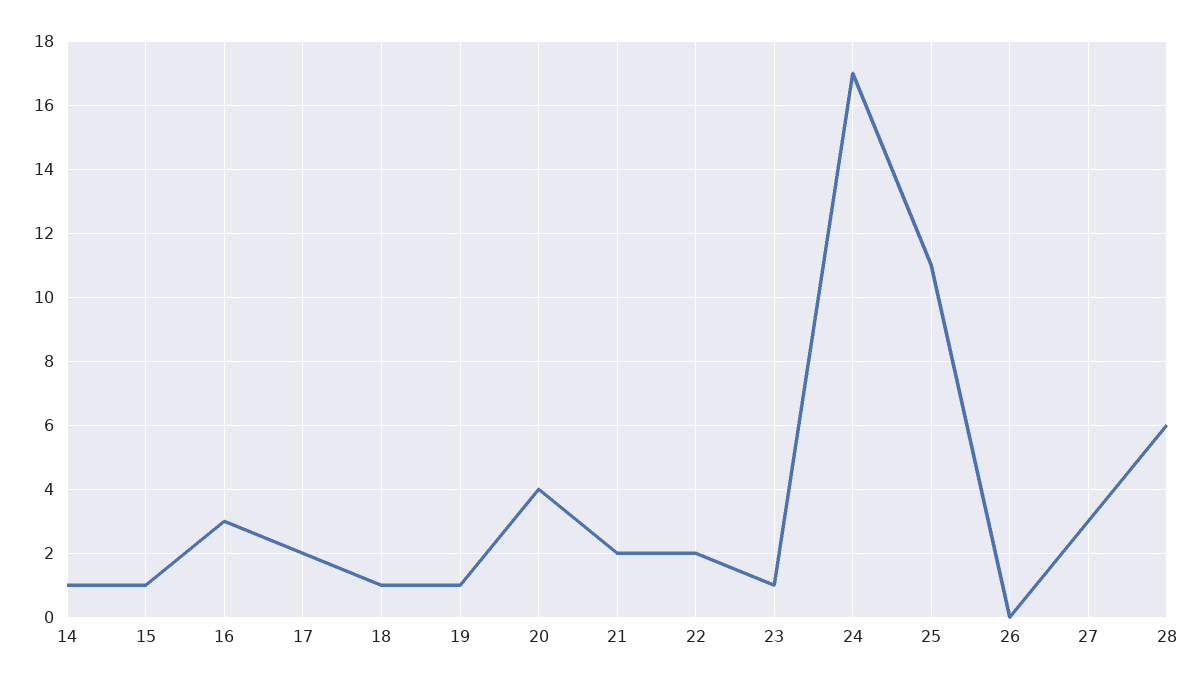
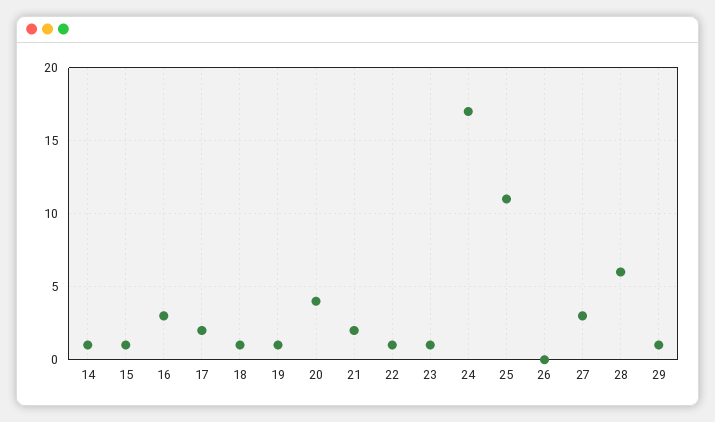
  {
    "14": 1,
    "15": 1,
    "16": 3,
    "17": 2,
    "18": 1,
    "19": 1,
    "20": 4,
    "21": 2,
-   "22": 2,
+   "22": 1,
    "23": 1,
    "24": 17,
    "25": 11,
    "26": 0,
    "27": 3,
-   "28": 6
+   "28": 6,
+   "29": 1
  }

